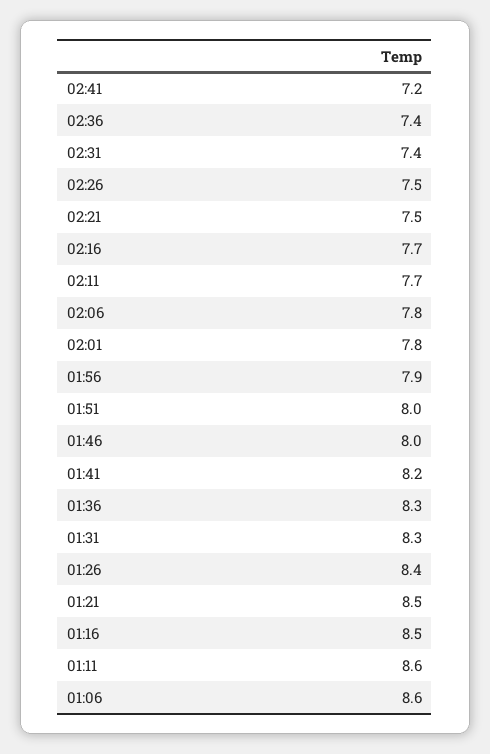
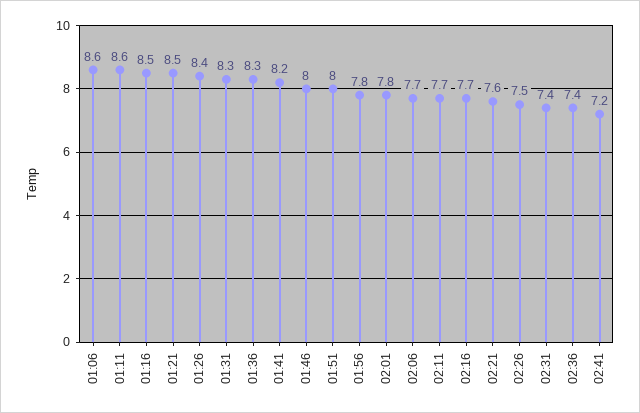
  {
    "02:41": 7.2,
    "02:36": 7.4,
    "02:31": 7.4,
    "02:26": 7.5,
-   "02:21": 7.5,
+   "02:21": 7.6,
    "02:16": 7.7,
    "02:11": 7.7,
-   "02:06": 7.8,
+   "02:06": 7.7,
    "02:01": 7.8,
-   "01:56": 7.9,
+   "01:56": 7.8,
    "01:51": 8,
    "01:46": 8,
    "01:41": 8.2,
    "01:36": 8.3,
    "01:31": 8.3,
    "01:26": 8.4,
    "01:21": 8.5,
    "01:16": 8.5,
    "01:11": 8.6,
    "01:06": 8.6
  }

